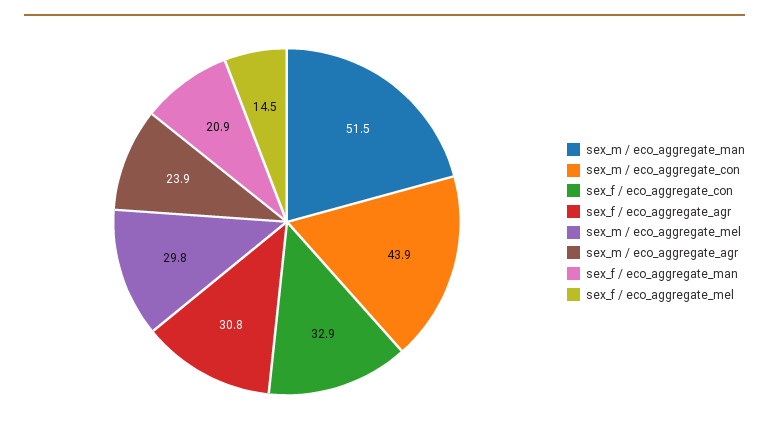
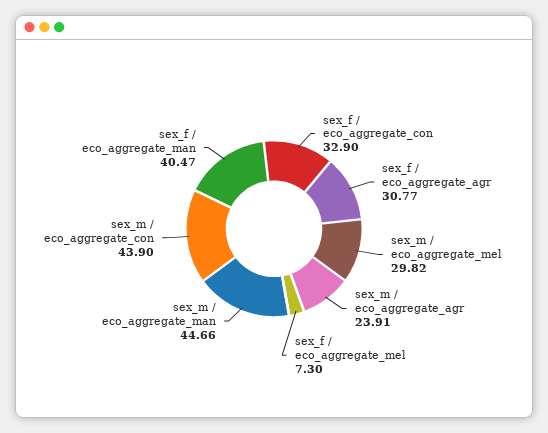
  {
-   "sex_m / eco_aggregate_man": 51.5,
+   "sex_m / eco_aggregate_man": 44.66,
    "sex_m / eco_aggregate_con": 43.9,
    "sex_f / eco_aggregate_con": 32.9,
    "sex_f / eco_aggregate_agr": 30.77,
    "sex_m / eco_aggregate_mel": 29.82,
    "sex_m / eco_aggregate_agr": 23.91,
-   "sex_f / eco_aggregate_man": 20.9,
+   "sex_f / eco_aggregate_man": 40.47,
-   "sex_f / eco_aggregate_mel": 14.5
+   "sex_f / eco_aggregate_mel": 7.3
  }

